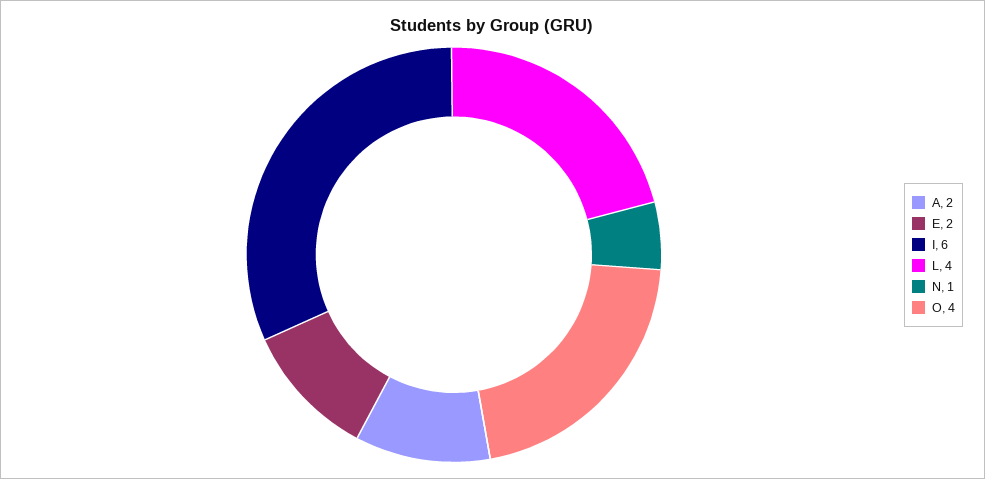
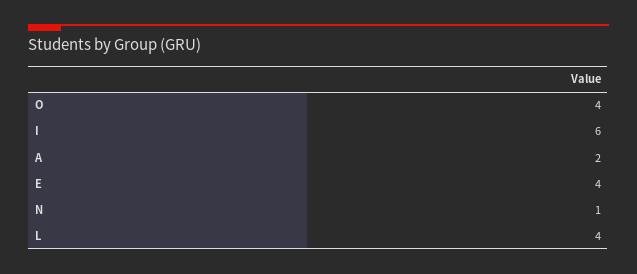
  {
    "A": 2,
-   "E": 2,
+   "E": 4,
    "I": 6,
    "L": 4,
    "N": 1,
    "O": 4
  }

